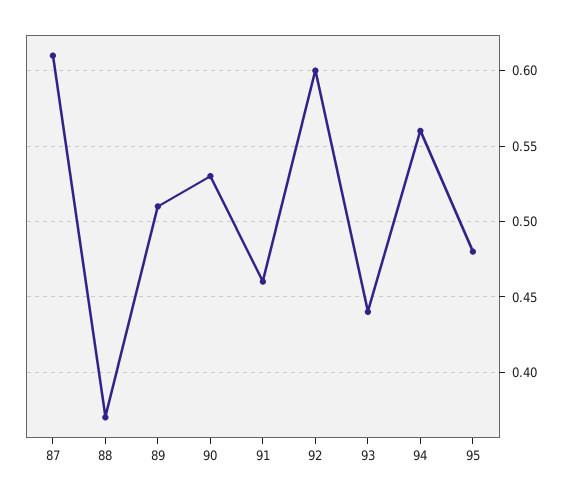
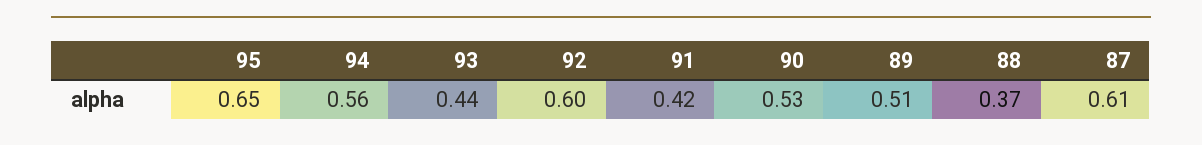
  {
    "87": 0.61,
    "88": 0.37,
    "89": 0.51,
    "90": 0.53,
-   "91": 0.46,
+   "91": 0.42,
    "92": 0.6,
    "93": 0.44,
    "94": 0.56,
-   "95": 0.48
+   "95": 0.65
  }

